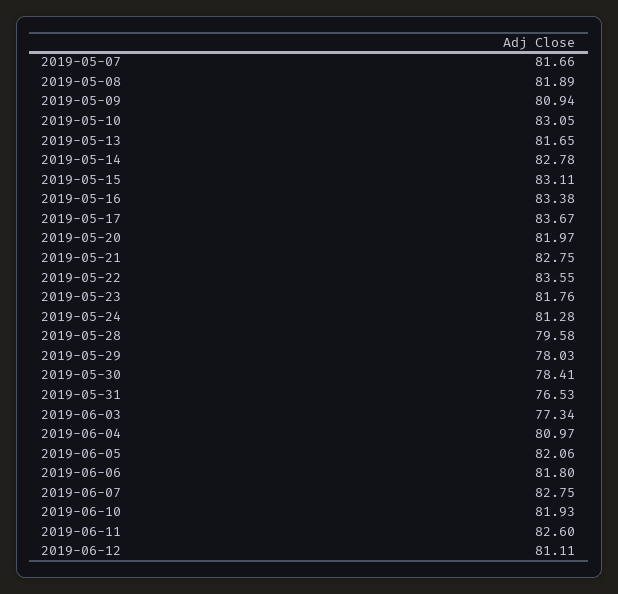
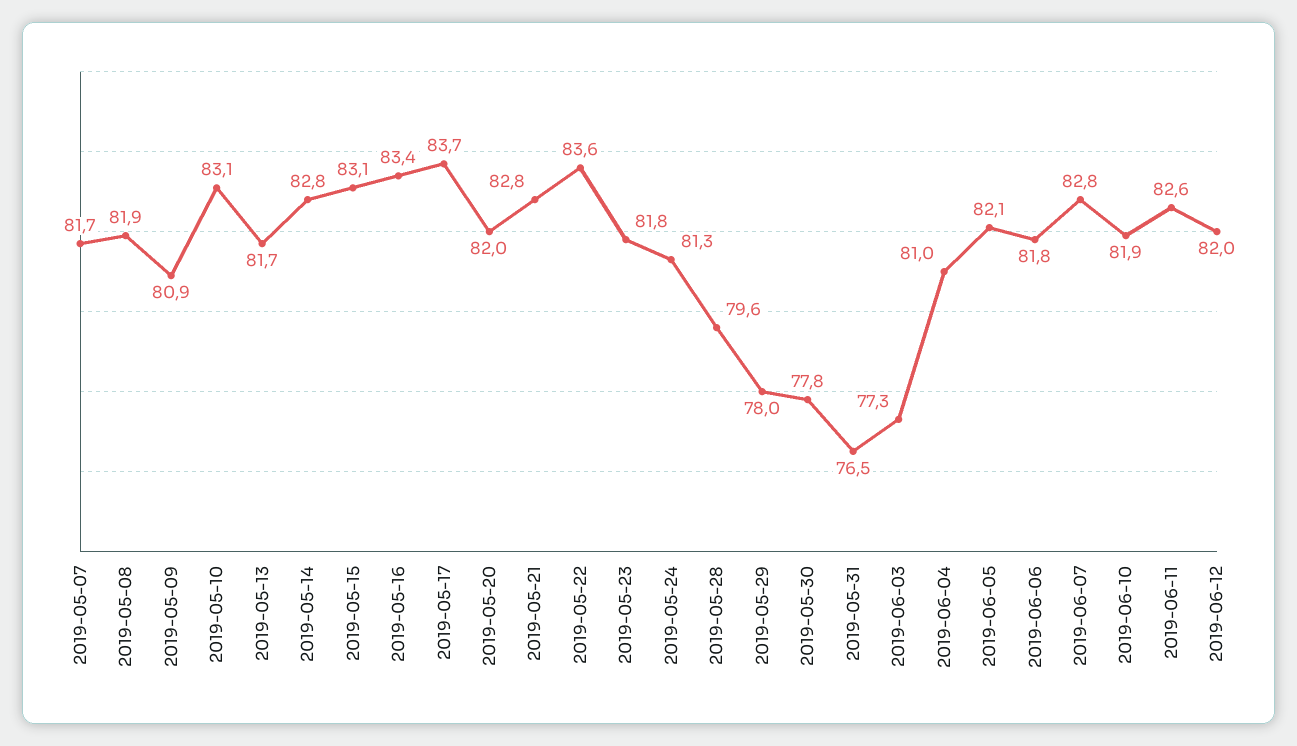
  {
    "2019-05-07": 81.66,
    "2019-05-08": 81.89,
    "2019-05-09": 80.94,
    "2019-05-10": 83.05,
    "2019-05-13": 81.65,
    "2019-05-14": 82.78,
    "2019-05-15": 83.11,
    "2019-05-16": 83.38,
    "2019-05-17": 83.67,
    "2019-05-20": 81.97,
    "2019-05-21": 82.75,
    "2019-05-22": 83.55,
    "2019-05-23": 81.76,
    "2019-05-24": 81.28,
    "2019-05-28": 79.58,
    "2019-05-29": 78.03,
-   "2019-05-30": 78.41,
+   "2019-05-30": 77.8,
    "2019-05-31": 76.53,
    "2019-06-03": 77.34,
    "2019-06-04": 80.97,
    "2019-06-05": 82.06,
    "2019-06-06": 81.8,
    "2019-06-07": 82.75,
    "2019-06-10": 81.93,
    "2019-06-11": 82.6,
-   "2019-06-12": 81.11
+   "2019-06-12": 82
  }

